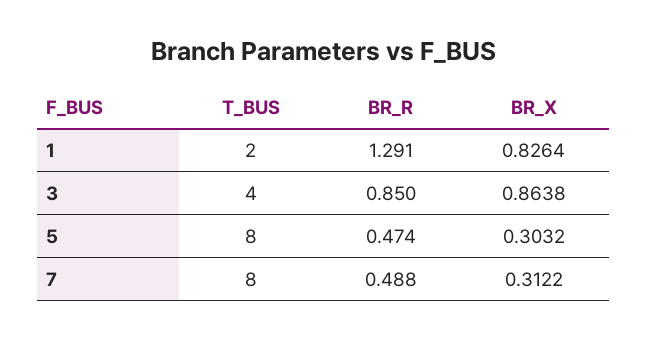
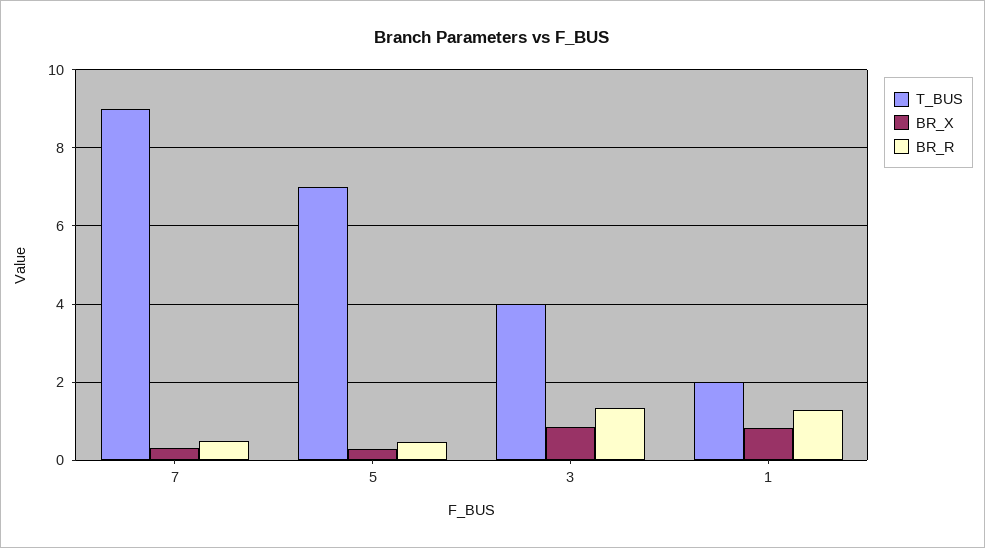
  {
    "T_BUS": {
      "1": 2,
      "3": 4,
-     "5": 8,
+     "5": 7,
-     "7": 8
+     "7": 9
    },
    "BR_R": {
      "1": 1.291,
-     "3": 0.85,
+     "3": 1.4,
      "5": 0.474,
      "7": 0.488
    },
    "BR_X": {
      "1": 0.8264,
      "3": 0.8638,
      "5": 0.3032,
      "7": 0.3122
    }
  }

